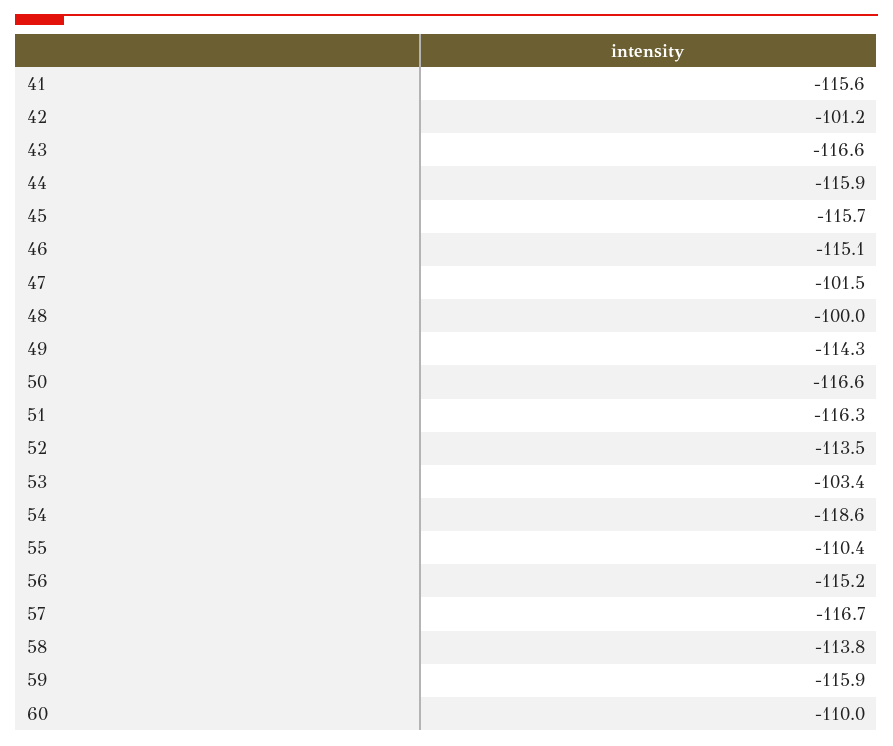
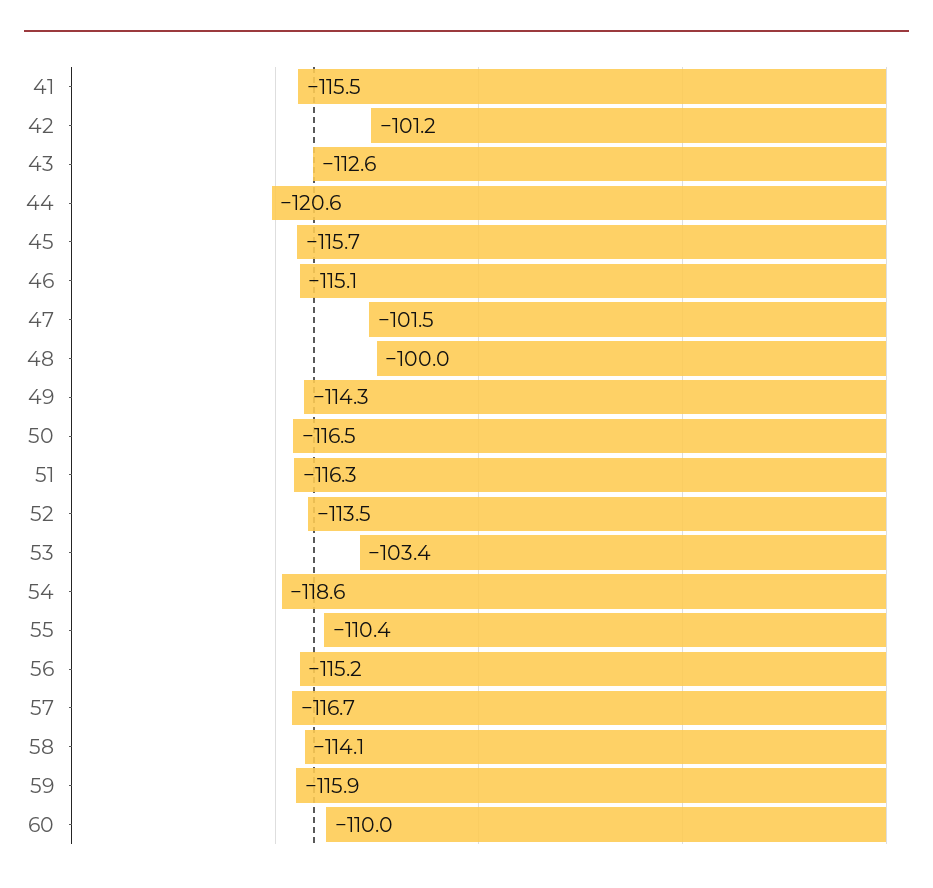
  {
-   "41": -115.6,
+   "41": -115.5,
    "42": -101.2,
-   "43": -116.6,
+   "43": -112.6,
-   "44": -115.9,
+   "44": -120.6,
    "45": -115.7,
    "46": -115.1,
    "47": -101.5,
    "48": -100,
    "49": -114.3,
-   "50": -116.6,
+   "50": -116.5,
    "51": -116.3,
    "52": -113.5,
    "53": -103.4,
    "54": -118.6,
    "55": -110.4,
    "56": -115.2,
    "57": -116.7,
-   "58": -113.8,
+   "58": -114.1,
    "59": -115.9,
    "60": -110
  }

